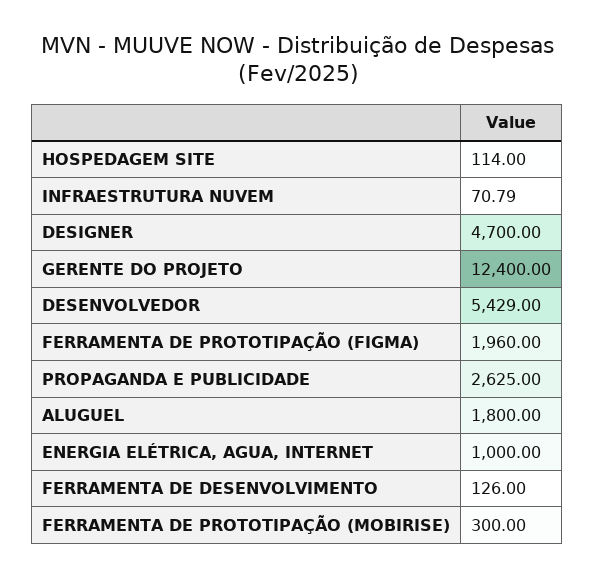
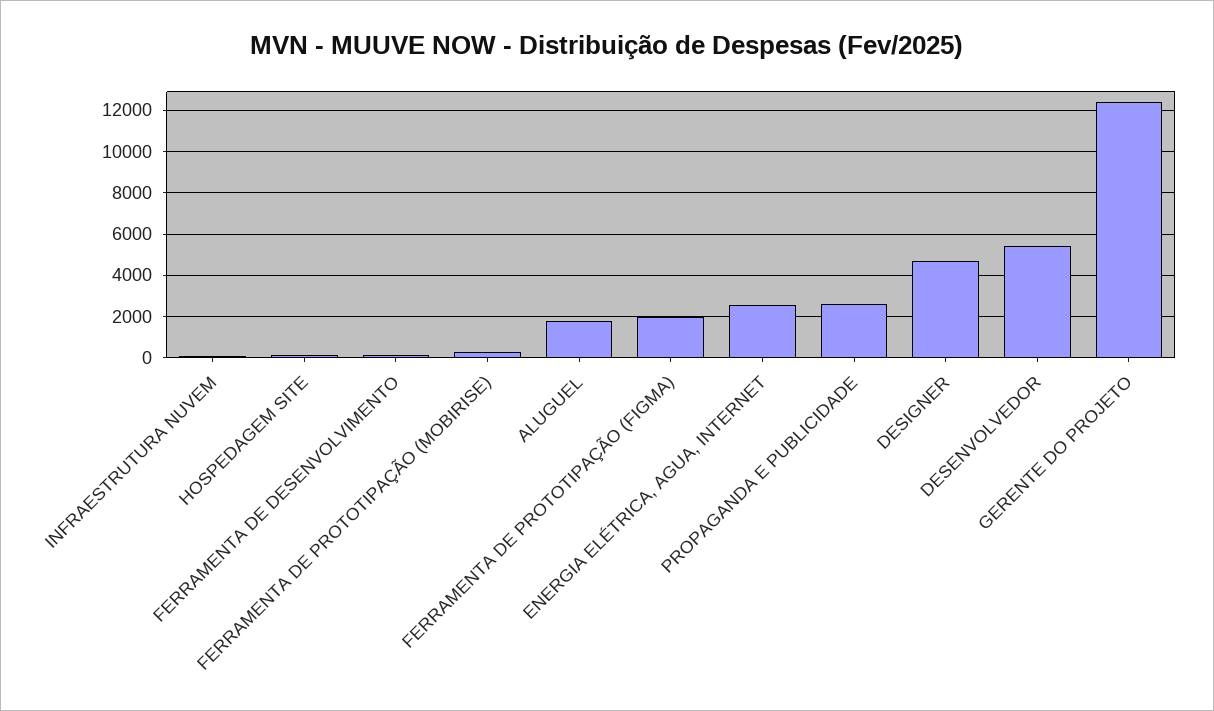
  {
    "HOSPEDAGEM SITE": 114,
    "INFRAESTRUTURA NUVEM": 70.79,
    "DESIGNER": 4700,
    "GERENTE DO PROJETO": 12400,
    "DESENVOLVEDOR": 5429,
    "FERRAMENTA DE PROTOTIPAÇÃO (FIGMA)": 1960,
    "PROPAGANDA E PUBLICIDADE": 2625,
    "ALUGUEL": 1800,
-   "ENERGIA ELÉTRICA, AGUA, INTERNET": 1000,
+   "ENERGIA ELÉTRICA, AGUA, INTERNET": 2500,
    "FERRAMENTA DE DESENVOLVIMENTO": 126,
    "FERRAMENTA DE PROTOTIPAÇÃO (MOBIRISE)": 300
  }

